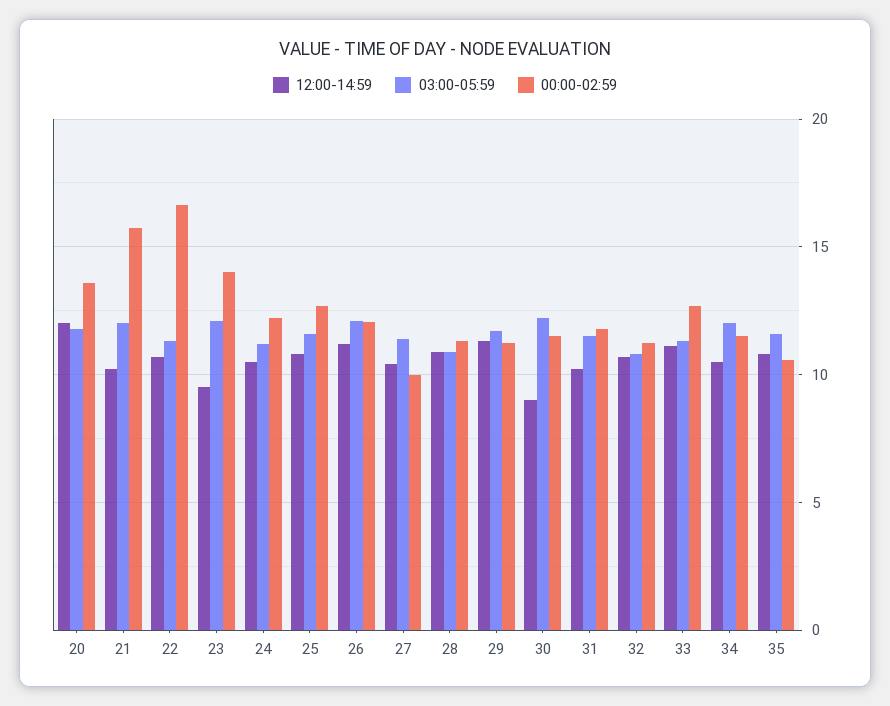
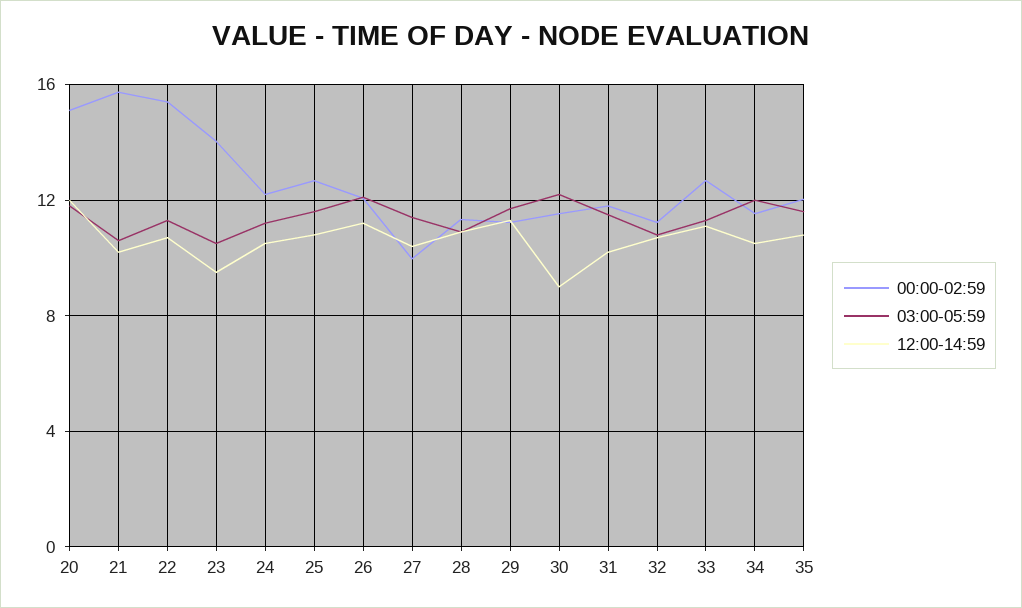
  {
    "12:00-14:59": {
      "20": 12,
      "21": 10,
      "22": 10.5,
      "23": 9.5,
      "24": 10.5,
      "25": 11,
      "26": 11,
      "27": 10.5,
      "28": 11,
      "29": 11.5,
      "30": 9,
      "31": 10,
      "32": 10.5,
      "33": 11,
      "34": 10.5,
      "35": 11
    },
    "03:00-05:59": {
      "20": 12,
-     "21": 12,
+     "21": 10.5,
      "22": 11.5,
-     "23": 12,
+     "23": 10.5,
      "24": 11,
      "25": 11.5,
      "26": 12,
      "27": 11.5,
      "28": 11,
      "29": 11.5,
      "30": 12,
      "31": 11.5,
      "32": 11,
      "33": 11.5,
      "34": 12,
      "35": 11.5
    },
    "00:00-02:59": {
-     "20": 13.5,
+     "20": 15,
      "21": 15.5,
-     "22": 16.5,
+     "22": 15.5,
      "23": 14,
      "24": 12,
      "25": 12.5,
      "26": 12,
      "27": 10,
      "28": 11.5,
      "29": 11,
      "30": 11.5,
      "31": 12,
      "32": 11,
      "33": 12.5,
      "34": 11.5,
-     "35": 10.5
+     "35": 12
    }
  }

